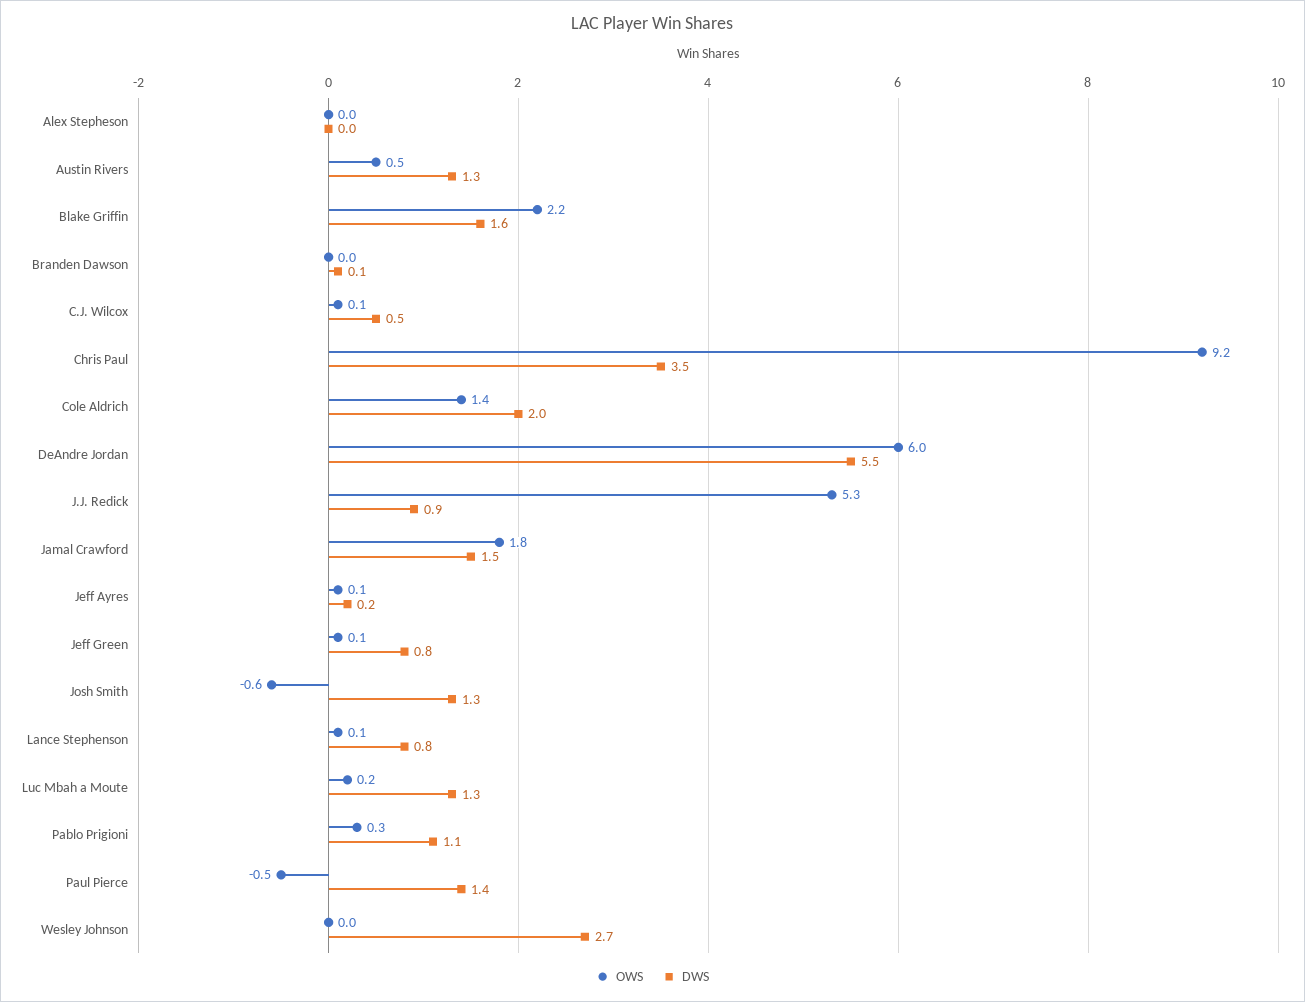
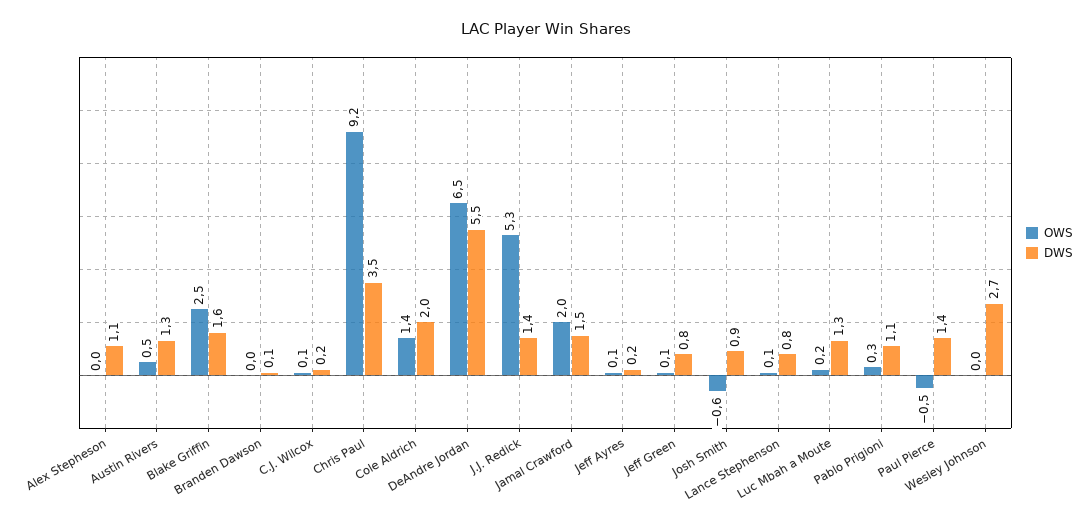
  {
    "OWS": {
      "Alex Stepheson": 0,
      "Austin Rivers": 0.5,
-     "Blake Griffin": 2.2,
+     "Blake Griffin": 2.5,
      "Branden Dawson": 0,
      "C.J. Wilcox": 0.1,
      "Chris Paul": 9.2,
      "Cole Aldrich": 1.4,
-     "DeAndre Jordan": 6,
+     "DeAndre Jordan": 6.5,
      "J.J. Redick": 5.3,
-     "Jamal Crawford": 1.8,
+     "Jamal Crawford": 2,
      "Jeff Ayres": 0.1,
      "Jeff Green": 0.1,
      "Josh Smith": -0.6,
      "Lance Stephenson": 0.1,
      "Luc Mbah a Moute": 0.2,
      "Pablo Prigioni": 0.3,
      "Paul Pierce": -0.5,
      "Wesley Johnson": 0
    },
    "DWS": {
-     "Alex Stepheson": 0,
+     "Alex Stepheson": 1.1,
      "Austin Rivers": 1.3,
      "Blake Griffin": 1.6,
      "Branden Dawson": 0.1,
-     "C.J. Wilcox": 0.5,
+     "C.J. Wilcox": 0.2,
      "Chris Paul": 3.5,
      "Cole Aldrich": 2,
      "DeAndre Jordan": 5.5,
-     "J.J. Redick": 0.9,
+     "J.J. Redick": 1.4,
      "Jamal Crawford": 1.5,
      "Jeff Ayres": 0.2,
      "Jeff Green": 0.8,
-     "Josh Smith": 1.3,
+     "Josh Smith": 0.9,
      "Lance Stephenson": 0.8,
      "Luc Mbah a Moute": 1.3,
      "Pablo Prigioni": 1.1,
      "Paul Pierce": 1.4,
      "Wesley Johnson": 2.7
    }
  }

